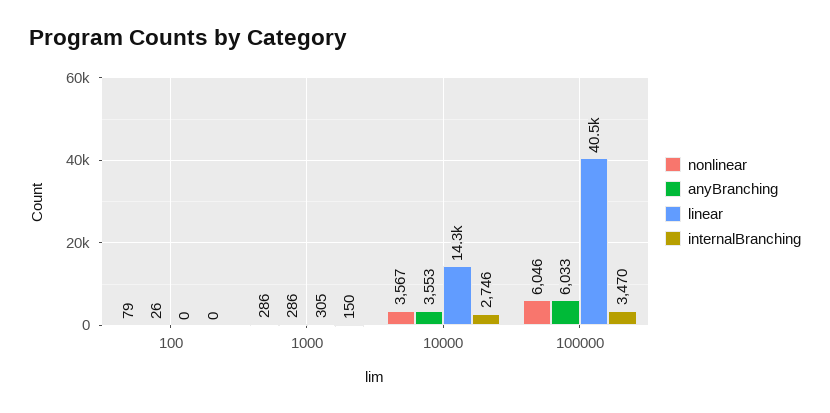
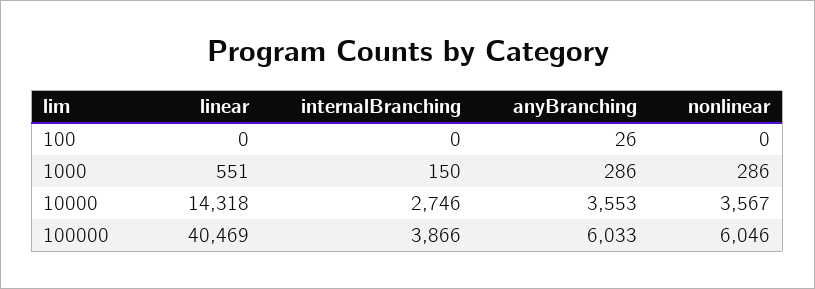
  {
    "nonlinear": {
-     "100": 79,
+     "100": 0,
      "1000": 286,
      "10000": 3567,
      "100000": 6046
    },
    "anyBranching": {
      "100": 26,
      "1000": 286,
      "10000": 3553,
      "100000": 6033
    },
    "linear": {
      "100": 0,
-     "1000": 305,
+     "1000": 551,
      "10000": 14318,
      "100000": 40469
    },
    "internalBranching": {
      "100": 0,
      "1000": 150,
      "10000": 2746,
-     "100000": 3470
+     "100000": 3866
    }
  }

